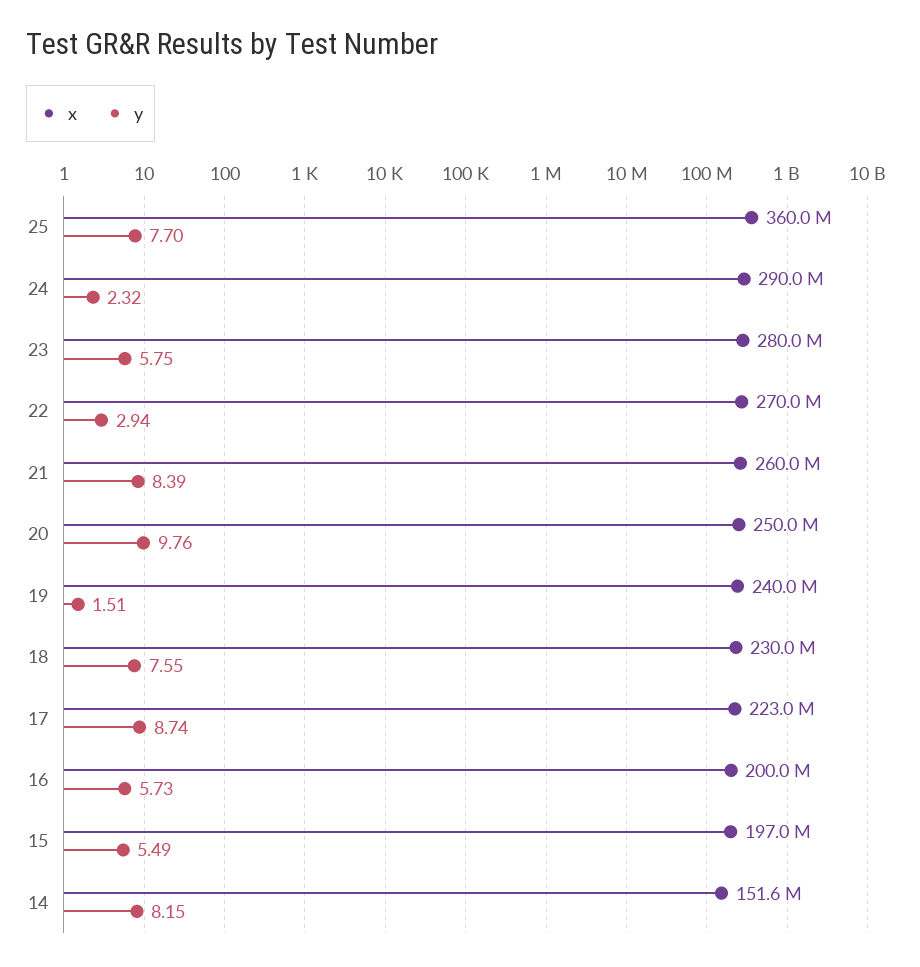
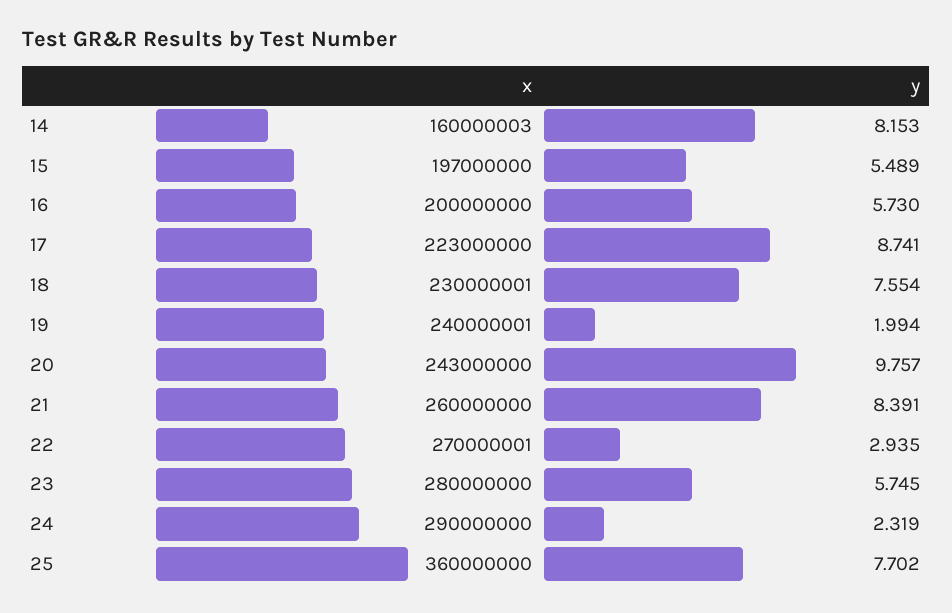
  {
    "x": {
      "25": 360000000,
      "24": 290000000,
      "23": 280000000,
      "22": 270000001,
      "21": 260000000,
-     "20": 250000000,
+     "20": 243000000,
      "19": 240000001,
      "18": 230000001,
      "17": 223000000,
      "16": 200000000,
      "15": 197000000,
-     "14": 151600000
+     "14": 160000003
    },
    "y": {
      "25": 7.702,
      "24": 2.319,
      "23": 5.745,
      "22": 2.935,
      "21": 8.391,
      "20": 9.757,
-     "19": 1.51,
+     "19": 1.994,
      "18": 7.554,
      "17": 8.741,
      "16": 5.73,
      "15": 5.489,
      "14": 8.153
    }
  }

